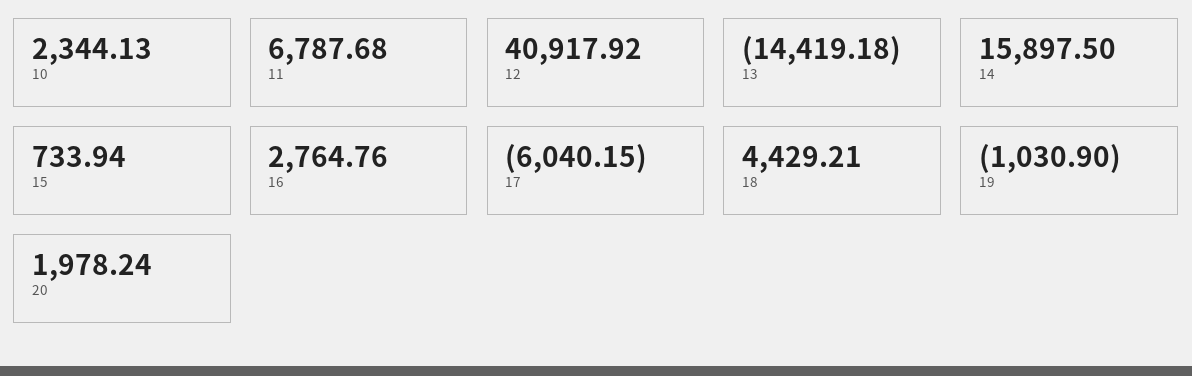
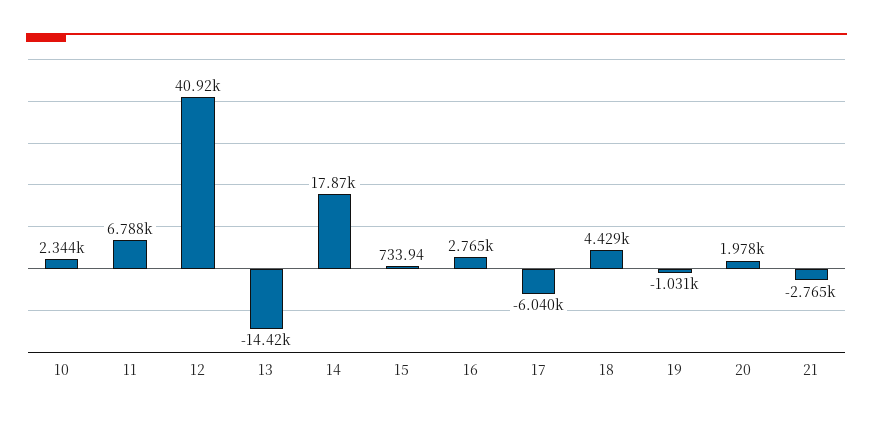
  {
    "10": 2344.13,
    "11": 6787.68,
    "12": 40917.92,
    "13": -14419.18,
-   "14": 15897.5,
+   "14": 17870,
    "15": 733.94,
    "16": 2764.76,
    "17": -6040.15,
    "18": 4429.21,
    "19": -1030.9,
-   "20": 1978.24
+   "20": 1978.24,
+   "21": -2765
  }

